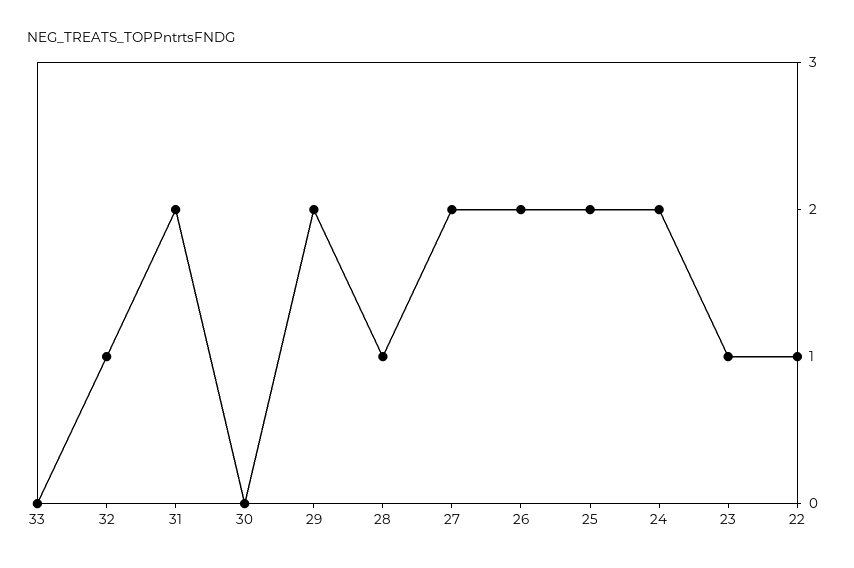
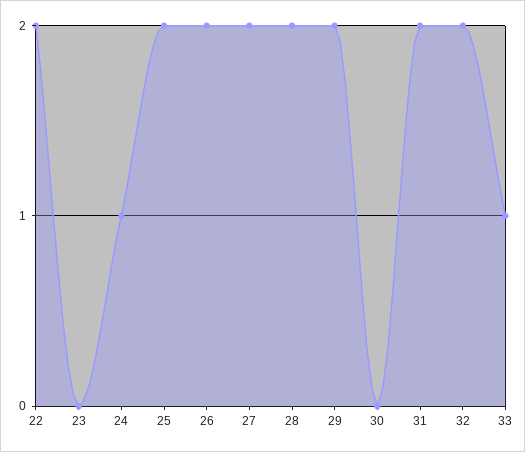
  {
-   "33": 0,
+   "33": 1,
-   "32": 1,
+   "32": 2,
    "31": 2,
    "30": 0,
    "29": 2,
-   "28": 1,
+   "28": 2,
    "27": 2,
    "26": 2,
    "25": 2,
-   "24": 2,
+   "24": 1,
-   "23": 1,
+   "23": 0,
-   "22": 1
+   "22": 2
  }

